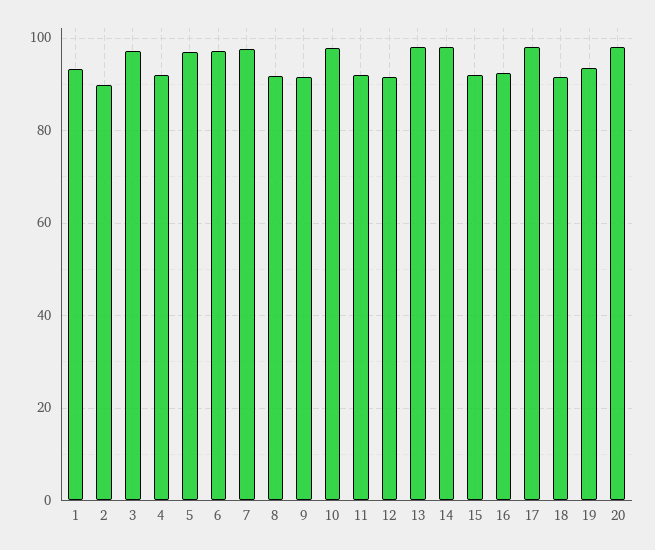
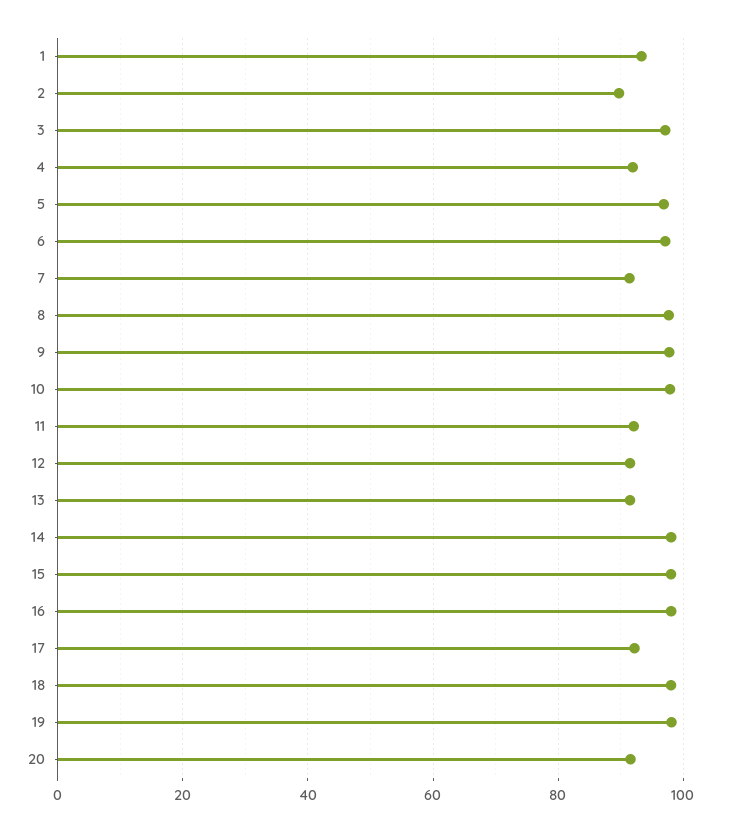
  {
    "1": 94,
    "2": 90,
    "3": 98,
    "4": 92,
    "5": 96,
    "6": 98,
-   "7": 98,
+   "7": 92,
-   "8": 92,
+   "8": 98,
-   "9": 92,
+   "9": 98,
    "10": 98,
    "11": 92,
    "12": 92,
-   "13": 98,
+   "13": 92,
    "14": 98,
-   "15": 92,
+   "15": 98,
-   "16": 92,
+   "16": 98,
-   "17": 98,
+   "17": 92,
-   "18": 92,
+   "18": 98,
-   "19": 94,
+   "19": 98,
-   "20": 98
+   "20": 92
  }

